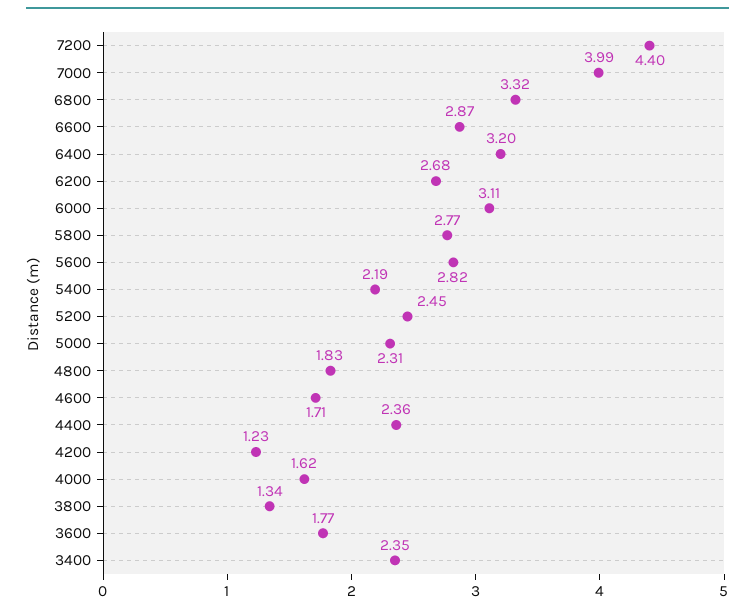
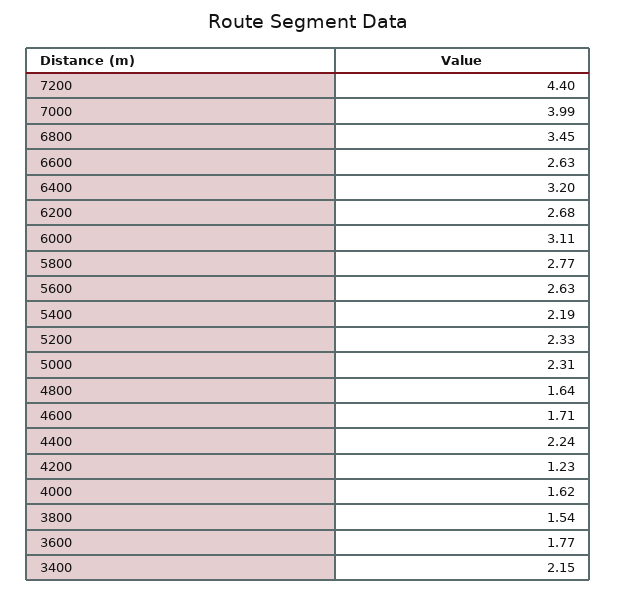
  {
    "7200": 4.4,
    "7000": 3.99,
-   "6800": 3.32,
+   "6800": 3.45,
-   "6600": 2.87,
+   "6600": 2.63,
    "6400": 3.2,
    "6200": 2.68,
    "6000": 3.11,
    "5800": 2.77,
-   "5600": 2.82,
+   "5600": 2.63,
    "5400": 2.19,
-   "5200": 2.45,
+   "5200": 2.33,
    "5000": 2.31,
-   "4800": 1.83,
+   "4800": 1.64,
    "4600": 1.71,
-   "4400": 2.36,
+   "4400": 2.24,
    "4200": 1.23,
    "4000": 1.62,
-   "3800": 1.34,
+   "3800": 1.54,
    "3600": 1.77,
-   "3400": 2.35
+   "3400": 2.15
  }

